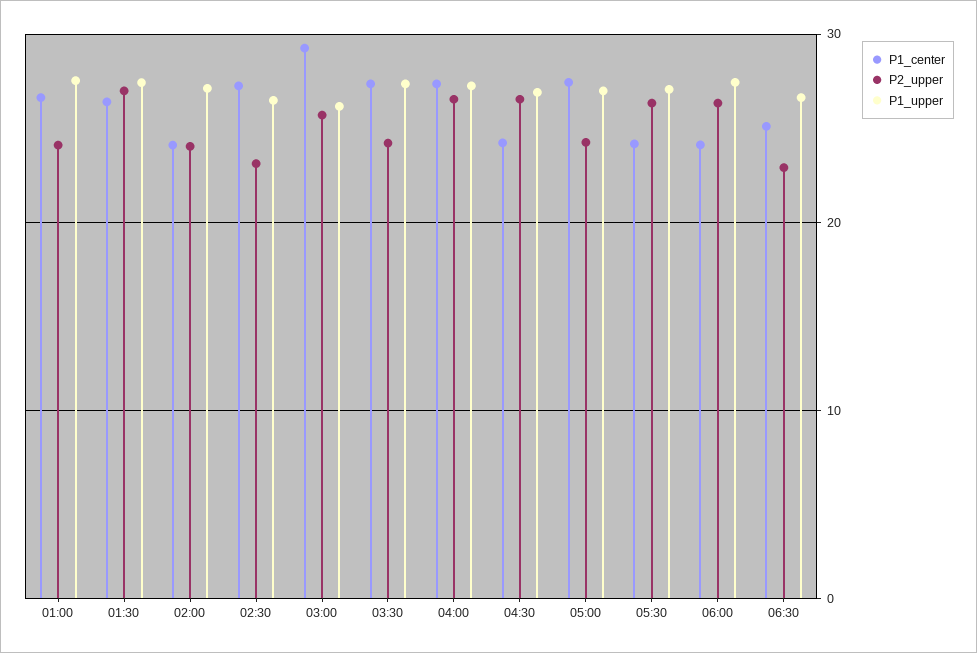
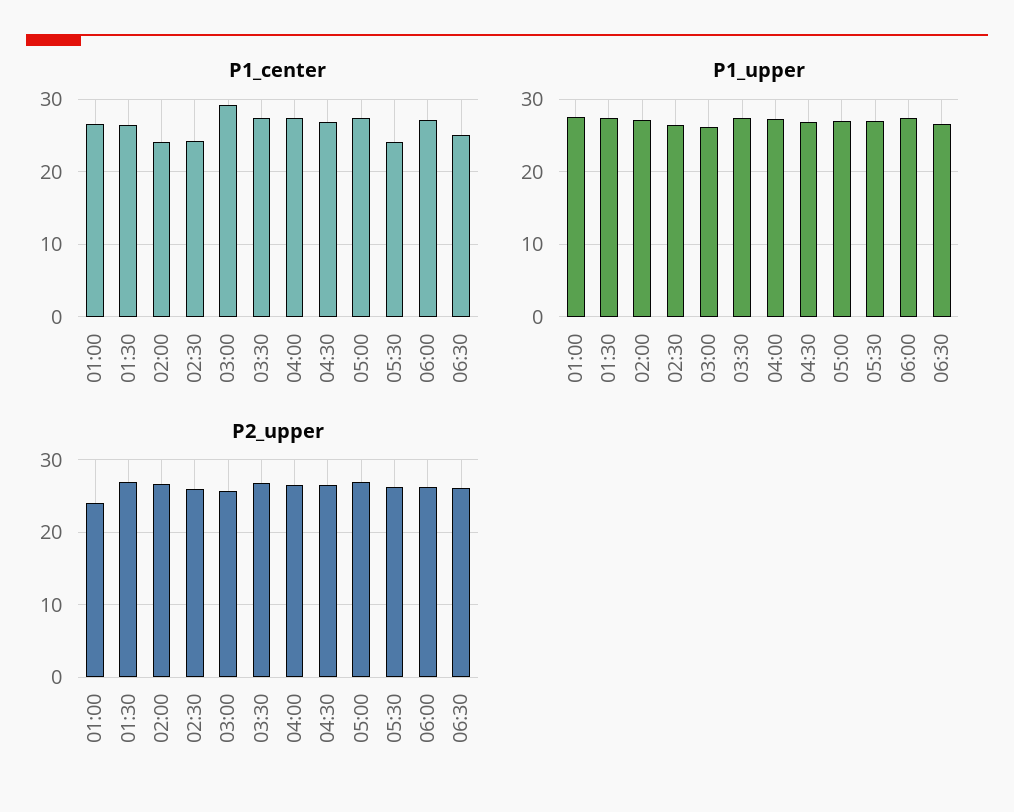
  {
    "P1_center": {
      "01:00": 27,
      "01:30": 26,
      "02:00": 24,
-     "02:30": 27,
+     "02:30": 24,
      "03:00": 29,
      "03:30": 27,
      "04:00": 27,
-     "04:30": 24,
+     "04:30": 27,
      "05:00": 27,
      "05:30": 24,
-     "06:00": 24,
+     "06:00": 27,
      "06:30": 25
    },
    "P2_upper": {
      "01:00": 24,
      "01:30": 27,
-     "02:00": 24,
+     "02:00": 27,
-     "02:30": 23,
+     "02:30": 26,
      "03:00": 26,
-     "03:30": 24,
+     "03:30": 27,
      "04:00": 27,
      "04:30": 27,
-     "05:00": 24,
+     "05:00": 27,
      "05:30": 26,
      "06:00": 26,
-     "06:30": 23
+     "06:30": 26
    },
    "P1_upper": {
      "01:00": 28,
      "01:30": 27,
      "02:00": 27,
      "02:30": 26,
      "03:00": 26,
      "03:30": 27,
      "04:00": 27,
      "04:30": 27,
      "05:00": 27,
      "05:30": 27,
      "06:00": 27,
      "06:30": 27
    }
  }

